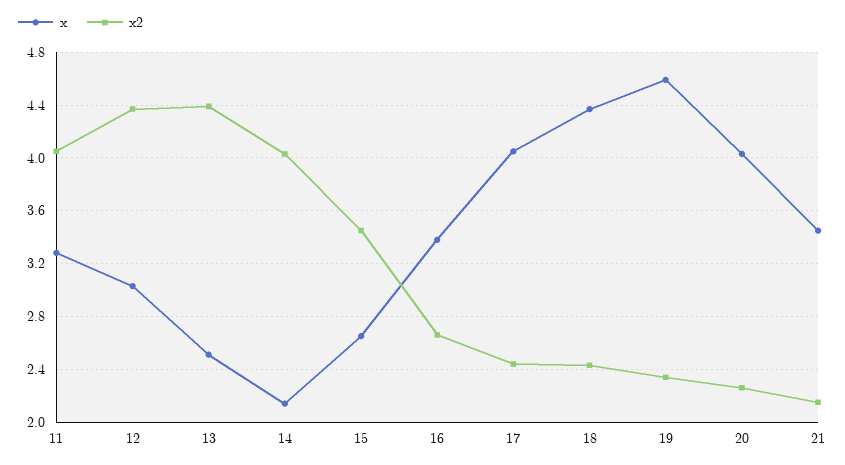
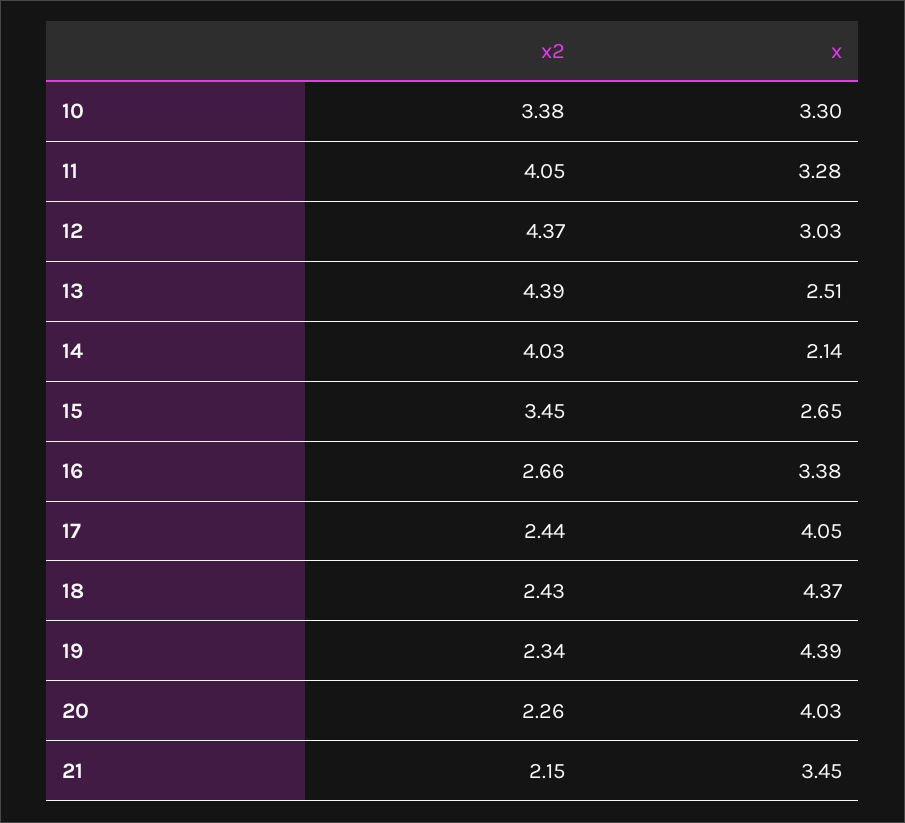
  {
    "x": {
      "11": 3.28,
      "12": 3.03,
      "13": 2.51,
      "14": 2.14,
      "15": 2.65,
      "16": 3.38,
      "17": 4.05,
      "18": 4.37,
-     "19": 4.6,
+     "19": 4.39,
      "20": 4.03,
-     "21": 3.45
+     "21": 3.45,
+     "10": 3.3
    },
    "x2": {
      "11": 4.05,
      "12": 4.37,
      "13": 4.39,
      "14": 4.03,
      "15": 3.45,
      "16": 2.66,
      "17": 2.44,
      "18": 2.43,
      "19": 2.34,
      "20": 2.26,
-     "21": 2.15
+     "21": 2.15,
+     "10": 3.38
    }
  }

